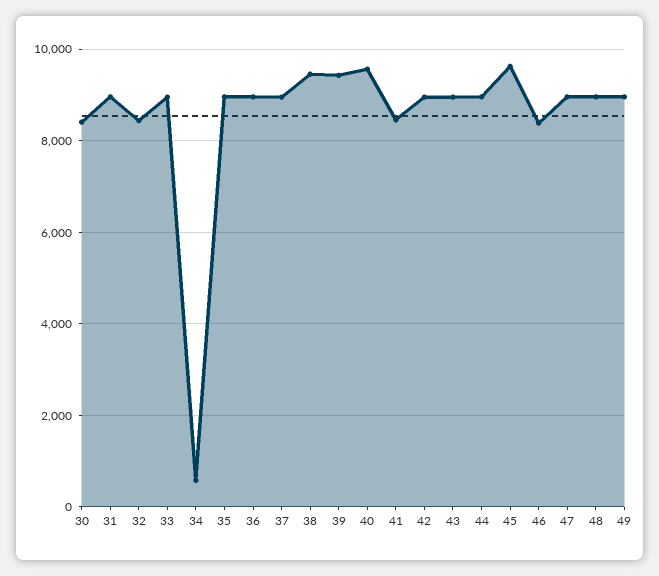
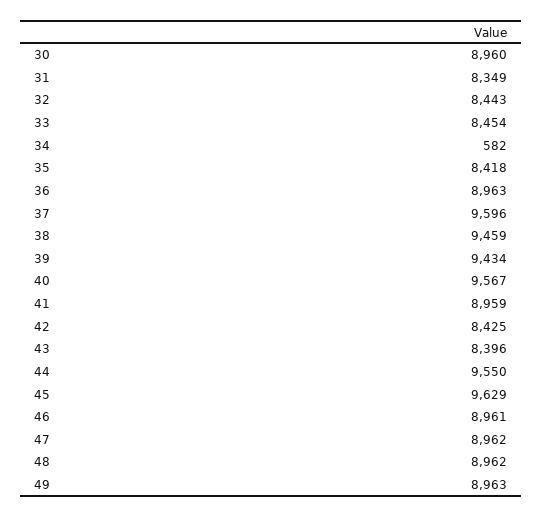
  {
-   "30": 8400,
+   "30": 8960,
-   "31": 9000,
+   "31": 8349,
    "32": 8443,
-   "33": 9000,
+   "33": 8454,
    "34": 582,
-   "35": 9000,
+   "35": 8418,
    "36": 8963,
-   "37": 9000,
+   "37": 9596,
    "38": 9459,
    "39": 9434,
    "40": 9567,
-   "41": 8400,
+   "41": 8959,
-   "42": 9000,
+   "42": 8425,
-   "43": 9000,
+   "43": 8396,
-   "44": 9000,
+   "44": 9550,
    "45": 9629,
-   "46": 8400,
+   "46": 8961,
    "47": 8962,
    "48": 8962,
    "49": 8963
  }

